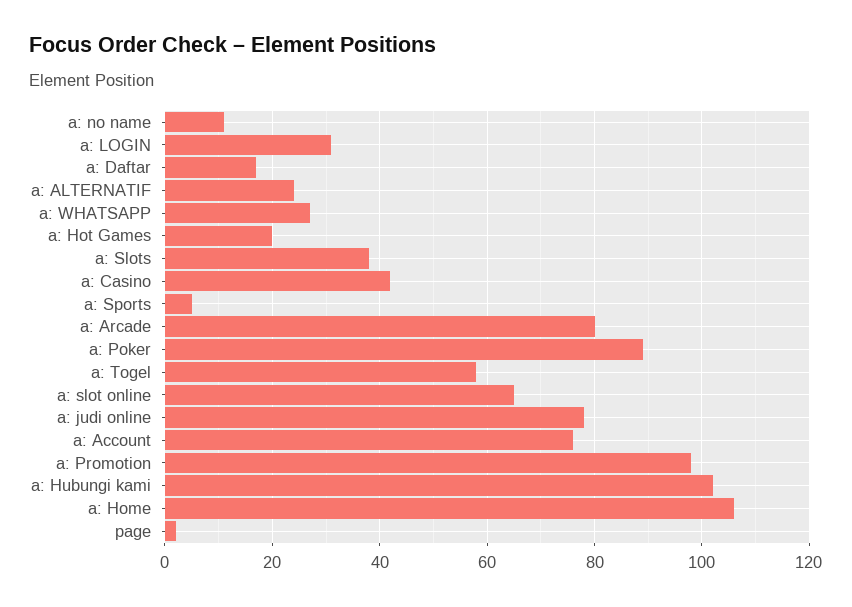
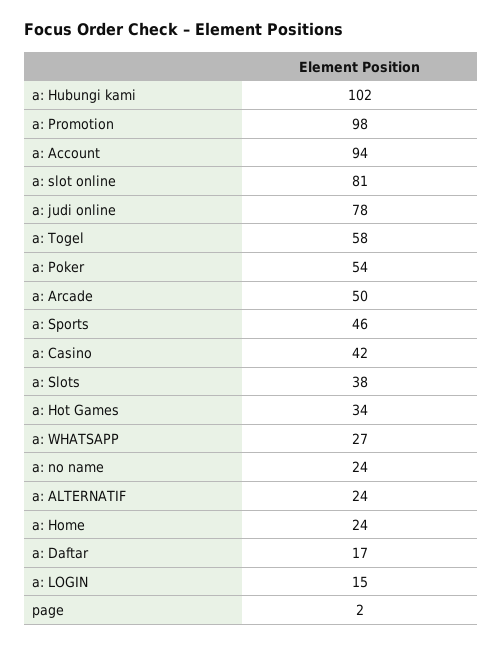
  {
-   "a: no name": 10,
+   "a: no name": 24,
-   "a: LOGIN": 30,
+   "a: LOGIN": 15,
    "a: Daftar": 17,
    "a: ALTERNATIF": 24,
    "a: WHATSAPP": 27,
-   "a: Hot Games": 20,
+   "a: Hot Games": 34,
    "a: Slots": 38,
    "a: Casino": 42,
-   "a: Sports": 5,
+   "a: Sports": 46,
-   "a: Arcade": 80,
+   "a: Arcade": 50,
-   "a: Poker": 90,
+   "a: Poker": 54,
    "a: Togel": 58,
-   "a: slot online": 65,
+   "a: slot online": 81,
    "a: judi online": 78,
-   "a: Account": 75,
+   "a: Account": 94,
    "a: Promotion": 98,
    "a: Hubungi kami": 102,
-   "a: Home": 105,
+   "a: Home": 24,
    "page": 2
  }

